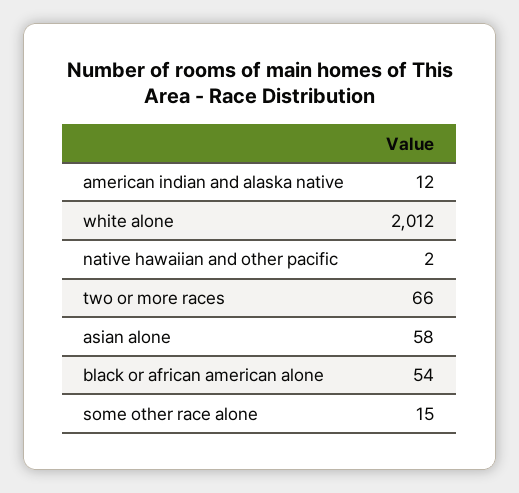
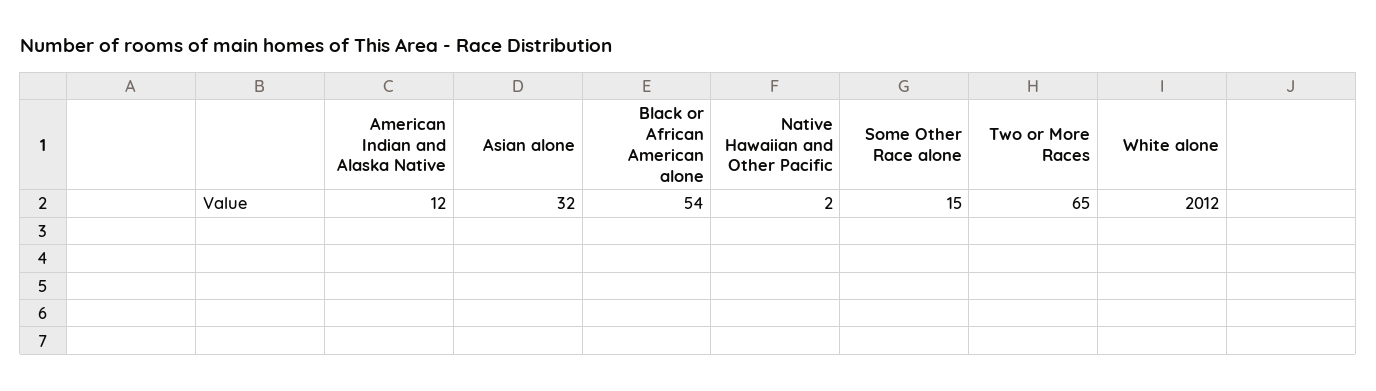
  {
    "american indian and alaska native": 12,
    "white alone": 2012,
    "native hawaiian and other pacific": 2,
-   "two or more races": 66,
+   "two or more races": 65,
-   "asian alone": 58,
+   "asian alone": 32,
    "black or african american alone": 54,
    "some other race alone": 15
  }

